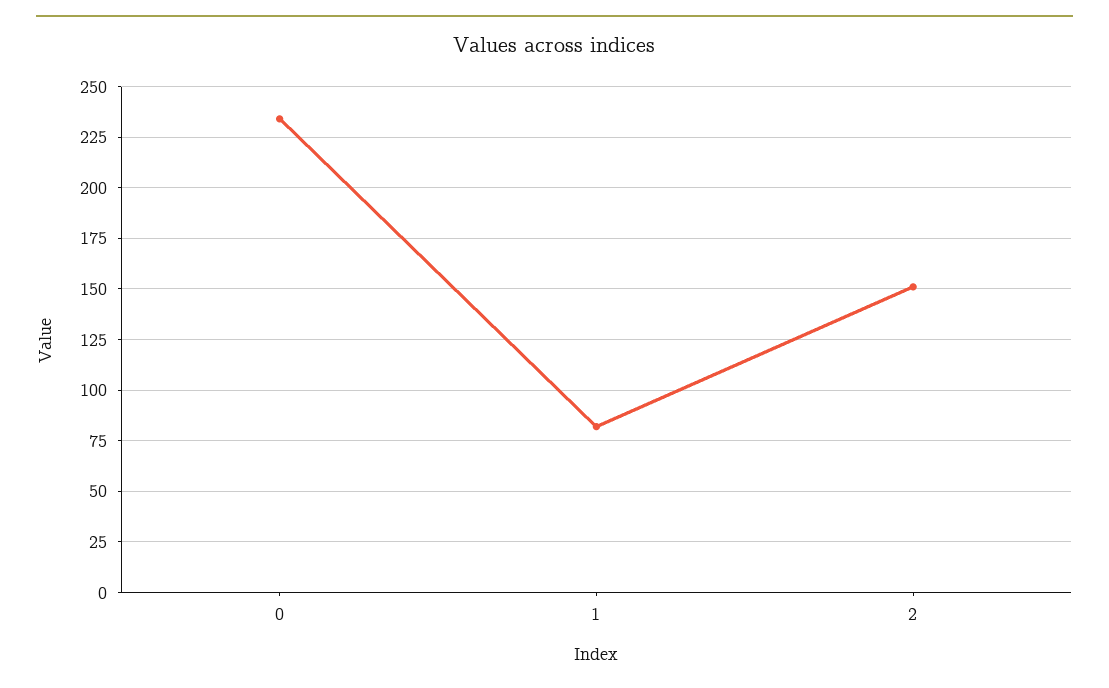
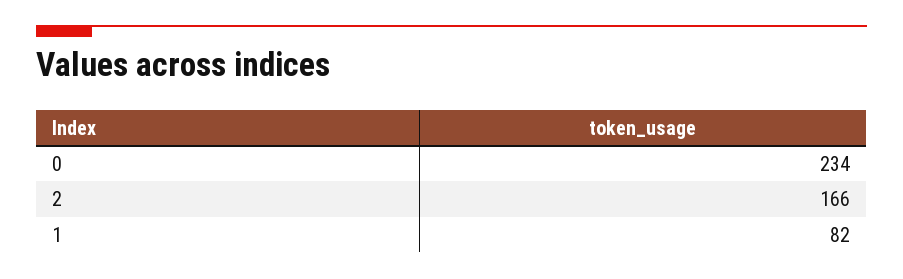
  {
    "0": 234,
    "1": 82,
-   "2": 150
+   "2": 166
  }

